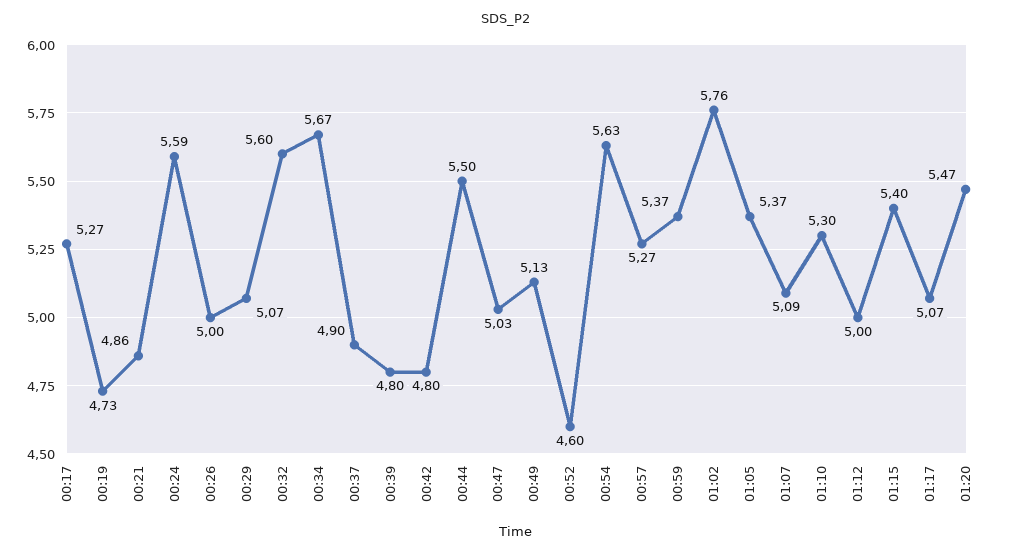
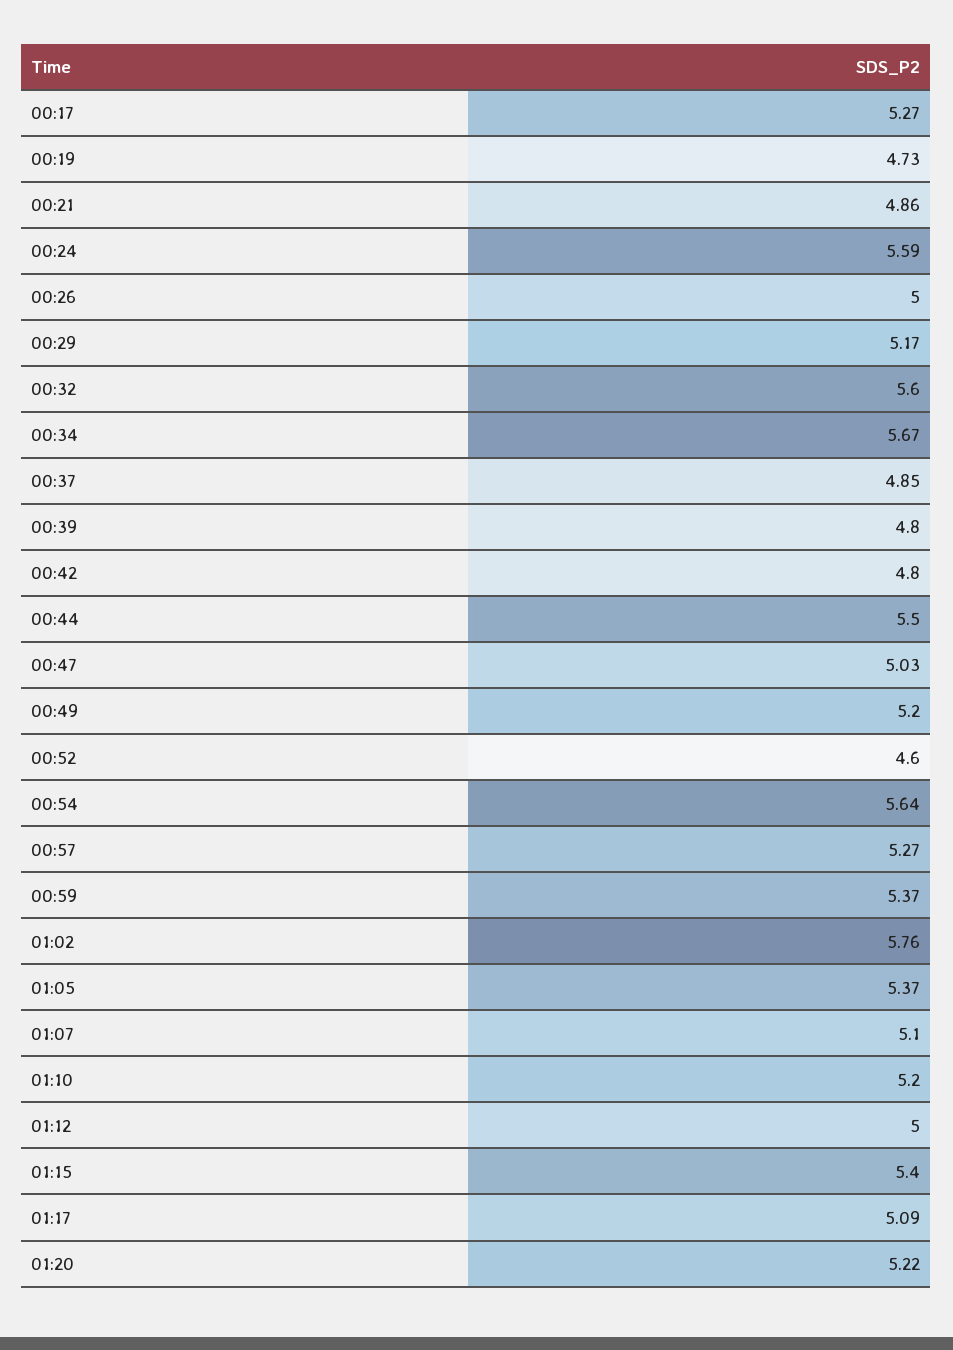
  {
    "00:17": 5.27,
    "00:19": 4.73,
    "00:21": 4.86,
    "00:24": 5.59,
    "00:26": 5,
-   "00:29": 5.07,
+   "00:29": 5.17,
    "00:32": 5.6,
    "00:34": 5.67,
-   "00:37": 4.9,
+   "00:37": 4.85,
    "00:39": 4.8,
    "00:42": 4.8,
    "00:44": 5.5,
    "00:47": 5.03,
-   "00:49": 5.13,
+   "00:49": 5.2,
    "00:52": 4.6,
-   "00:54": 5.63,
+   "00:54": 5.64,
    "00:57": 5.27,
    "00:59": 5.37,
    "01:02": 5.76,
    "01:05": 5.37,
-   "01:07": 5.09,
+   "01:07": 5.1,
-   "01:10": 5.3,
+   "01:10": 5.2,
    "01:12": 5,
    "01:15": 5.4,
-   "01:17": 5.07,
+   "01:17": 5.09,
-   "01:20": 5.47
+   "01:20": 5.22
  }

